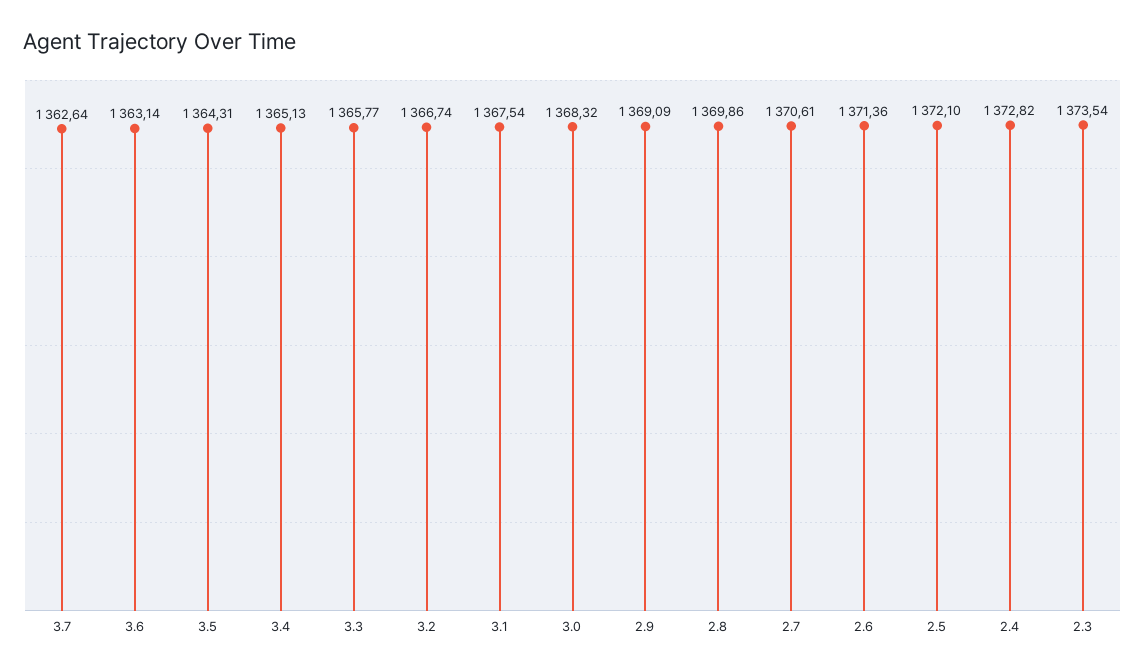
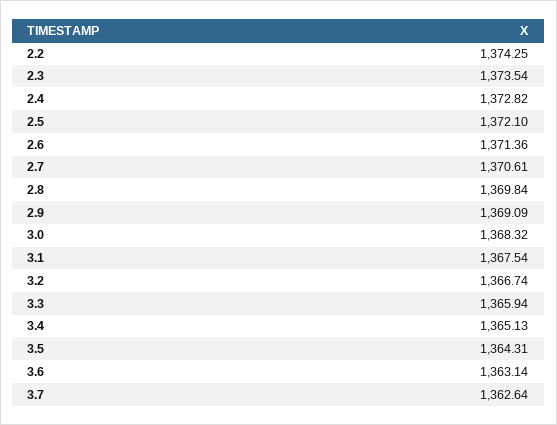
  {
    "3.7": 1362.64,
    "3.6": 1363.14,
    "3.5": 1364.31,
    "3.4": 1365.13,
-   "3.3": 1365.77,
+   "3.3": 1365.94,
    "3.2": 1366.74,
    "3.1": 1367.54,
    "3.0": 1368.32,
    "2.9": 1369.09,
-   "2.8": 1369.86,
+   "2.8": 1369.84,
    "2.7": 1370.61,
    "2.6": 1371.36,
    "2.5": 1372.1,
    "2.4": 1372.82,
-   "2.3": 1373.54
+   "2.3": 1373.54,
+   "2.2": 1374.25
  }

